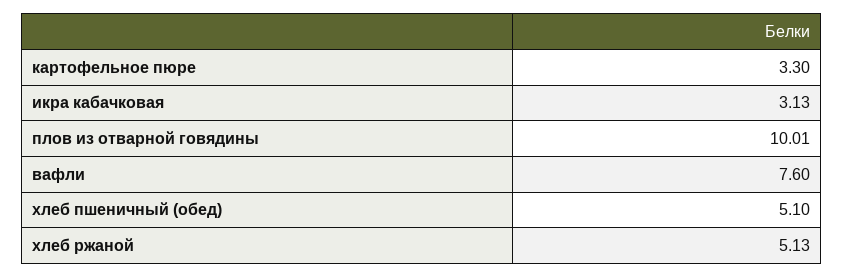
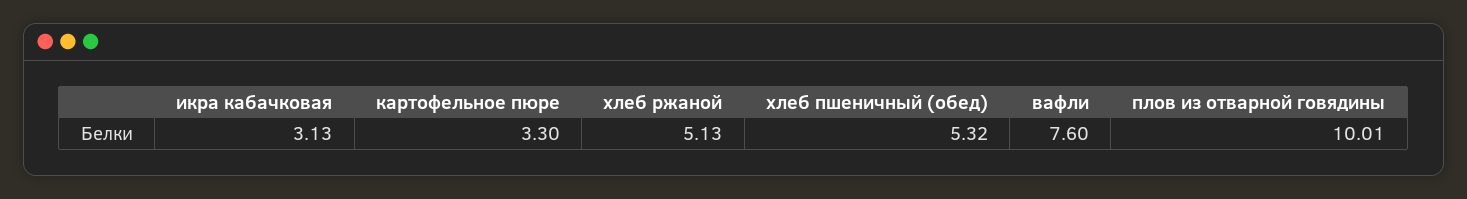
  {
    "картофельное пюре": 3.3,
    "икра кабачковая": 3.13,
    "плов из отварной говядины": 10.01,
    "вафли": 7.6,
-   "хлеб пшеничный (обед)": 5.1,
+   "хлеб пшеничный (обед)": 5.32,
    "хлеб ржаной": 5.13
  }

